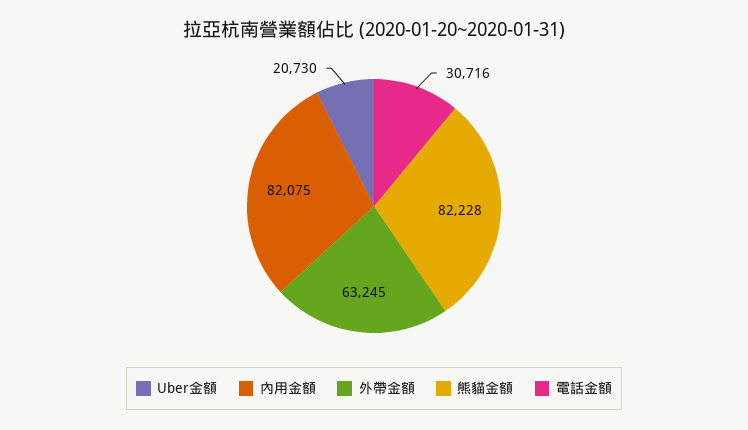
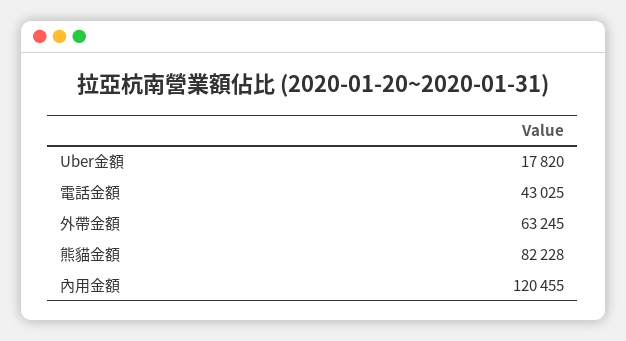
  {
-   "Uber金額": 20730,
+   "Uber金額": 17820,
-   "內用金額": 82075,
+   "內用金額": 120455,
    "外帶金額": 63245,
    "熊貓金額": 82228,
-   "電話金額": 30716
+   "電話金額": 43025
  }

